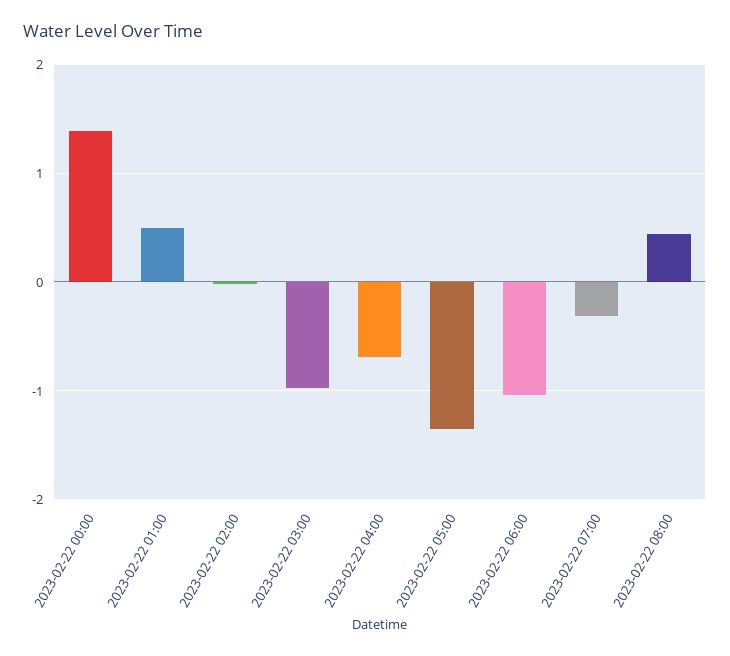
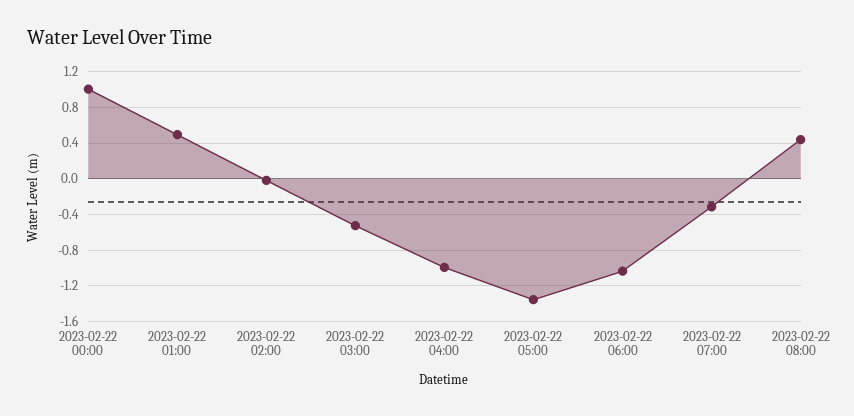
  {
-   "2023-02-22 00:00": 1.4,
+   "2023-02-22 00:00": 1,
    "2023-02-22 01:00": 0.5,
    "2023-02-22 02:00": 0,
-   "2023-02-22 03:00": -1,
+   "2023-02-22 03:00": -0.5,
-   "2023-02-22 04:00": -0.7,
+   "2023-02-22 04:00": -1,
    "2023-02-22 05:00": -1.4,
    "2023-02-22 06:00": -1,
    "2023-02-22 07:00": -0.3,
    "2023-02-22 08:00": 0.4
  }

